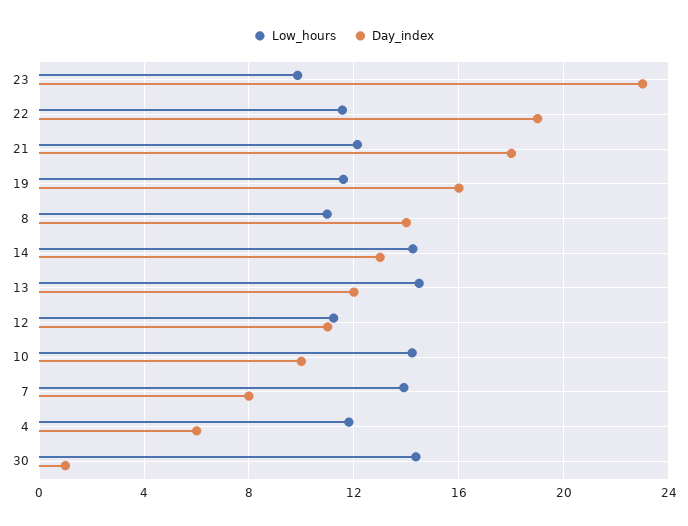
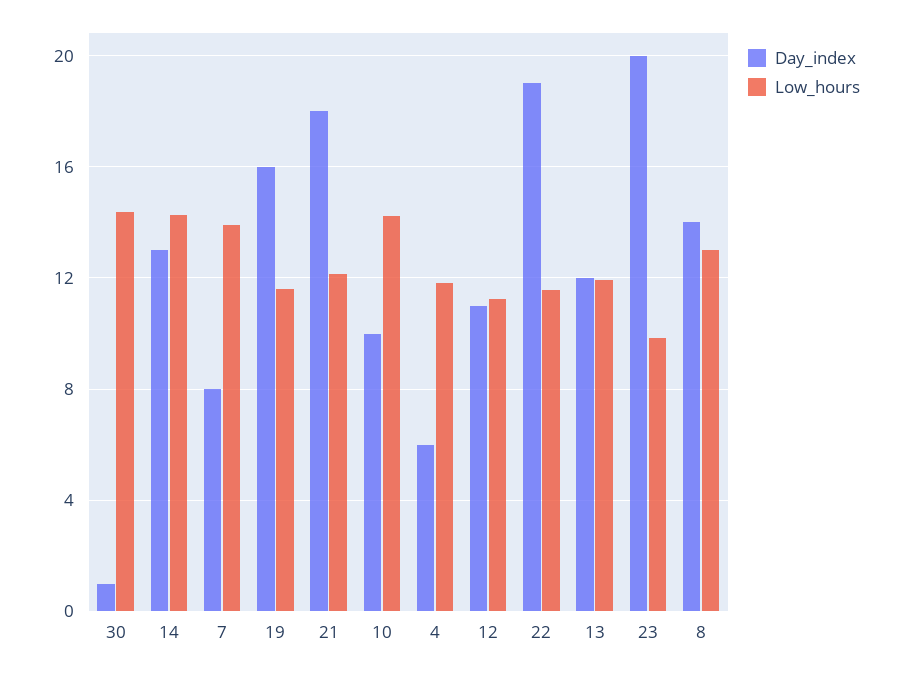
  {
    "Low_hours": {
      "23": 10,
      "22": 11.5,
      "21": 12,
      "19": 11.5,
-     "8": 11,
+     "8": 13,
      "14": 14.5,
-     "13": 14.5,
+     "13": 12,
      "12": 11,
      "10": 14,
      "7": 14,
      "4": 12,
      "30": 14.5
    },
    "Day_index": {
-     "23": 23,
+     "23": 20,
      "22": 19,
      "21": 18,
      "19": 16,
      "8": 14,
      "14": 13,
      "13": 12,
      "12": 11,
      "10": 10,
      "7": 8,
      "4": 6,
      "30": 1
    }
  }

